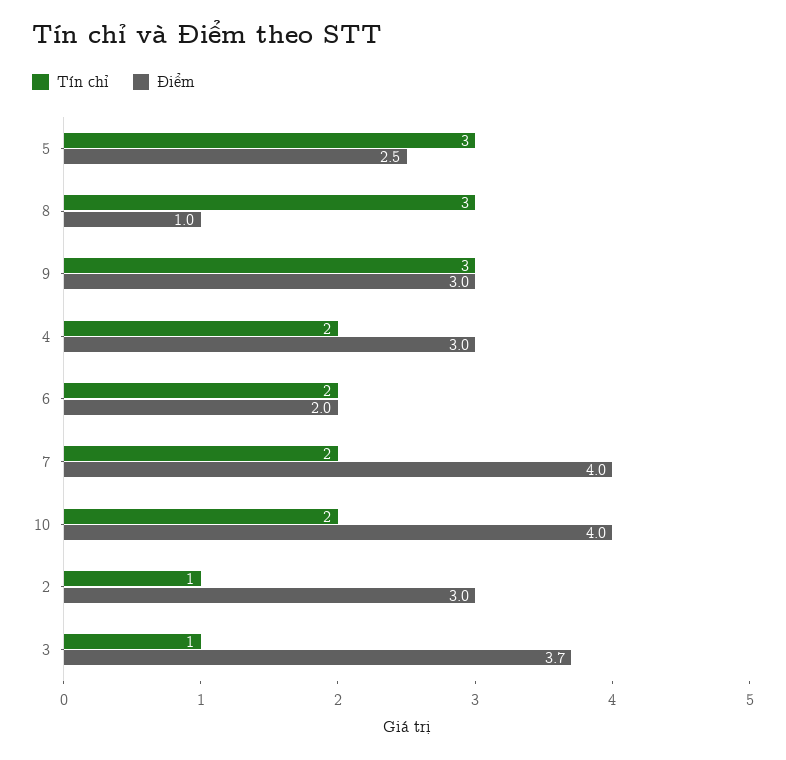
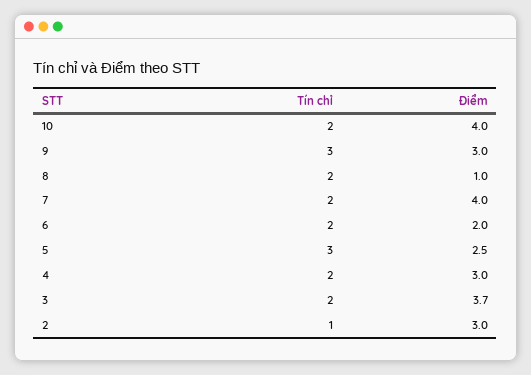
  {
    "Tín chỉ": {
      "5": 3,
-     "8": 3,
+     "8": 2,
      "9": 3,
      "4": 2,
      "6": 2,
      "7": 2,
      "10": 2,
      "2": 1,
-     "3": 1
+     "3": 2
    },
    "Điểm": {
      "5": 2.5,
      "8": 1,
      "9": 3,
      "4": 3,
      "6": 2,
      "7": 4,
      "10": 4,
      "2": 3,
      "3": 3.7
    }
  }

